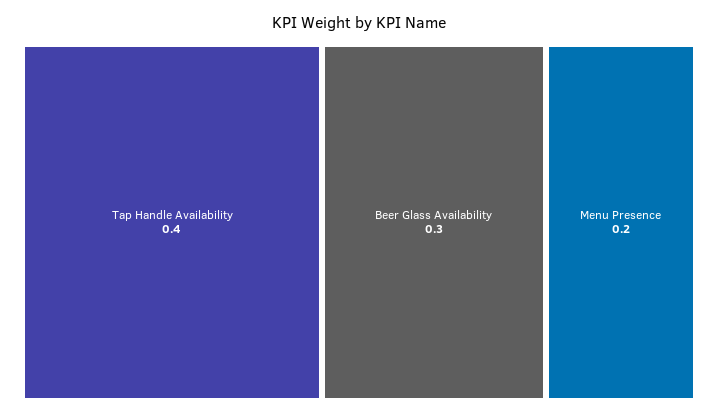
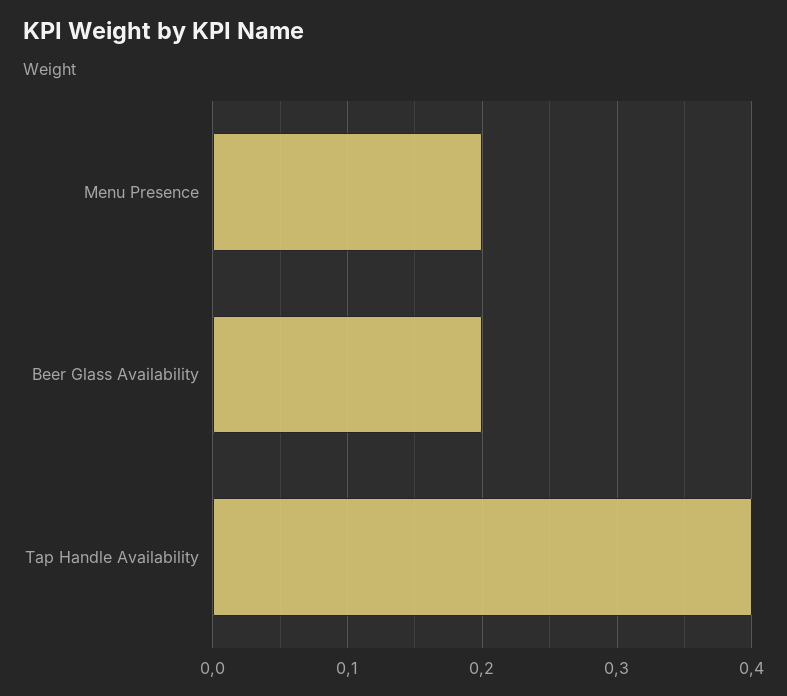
  {
    "Tap Handle Availability": 0.4,
-   "Beer Glass Availability": 0.3,
+   "Beer Glass Availability": 0.2,
    "Menu Presence": 0.2
  }

